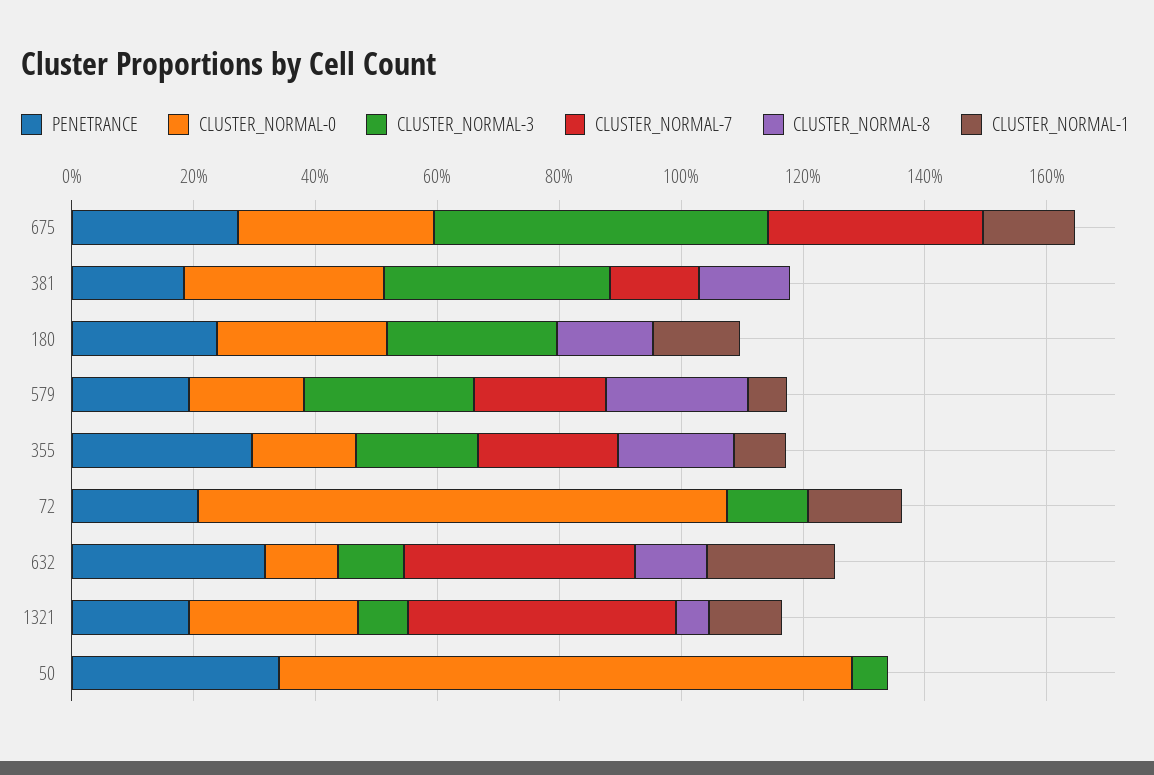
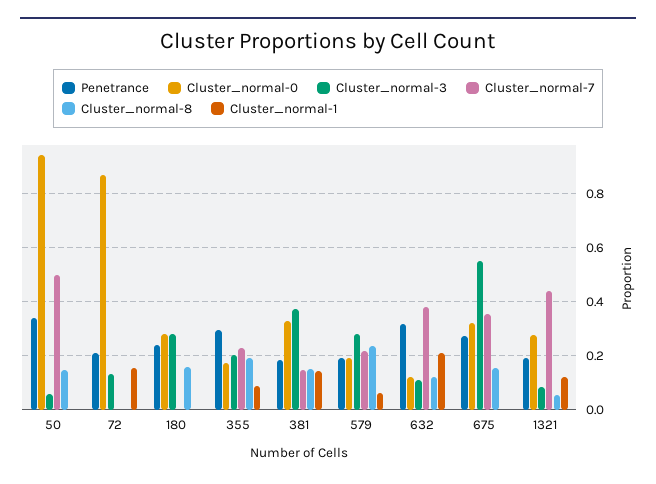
  {
    "PENETRANCE": {
      "675": 0.275,
      "381": 0.175,
      "180": 0.25,
      "579": 0.2,
      "355": 0.3,
      "72": 0.2,
      "632": 0.325,
      "1321": 0.2,
      "50": 0.35
    },
    "CLUSTER_NORMAL-0": {
      "675": 0.325,
      "381": 0.325,
      "180": 0.275,
      "579": 0.2,
      "355": 0.175,
      "72": 0.875,
      "632": 0.125,
      "1321": 0.275,
      "50": 0.95
    },
    "CLUSTER_NORMAL-3": {
      "675": 0.55,
      "381": 0.375,
      "180": 0.275,
      "579": 0.275,
      "355": 0.2,
      "72": 0.125,
      "632": 0.1,
      "1321": 0.075,
      "50": 0.05
    },
    "CLUSTER_NORMAL-7": {
      "675": 0.35,
      "381": 0.15,
      "180": 0,
      "579": 0.225,
      "355": 0.225,
      "72": 0,
      "632": 0.375,
      "1321": 0.45,
-     "50": 0
+     "50": 0.5
    },
    "CLUSTER_NORMAL-8": {
-     "675": 0,
+     "675": 0.15,
      "381": 0.15,
      "180": 0.15,
      "579": 0.225,
      "355": 0.2,
      "72": 0,
      "632": 0.125,
      "1321": 0.05,
-     "50": 0
+     "50": 0.15
    },
    "CLUSTER_NORMAL-1": {
-     "675": 0.15,
+     "675": 0,
-     "381": 0,
+     "381": 0.15,
-     "180": 0.15,
+     "180": 0,
      "579": 0.075,
      "355": 0.075,
      "72": 0.15,
      "632": 0.2,
      "1321": 0.125,
      "50": 0
    }
  }

